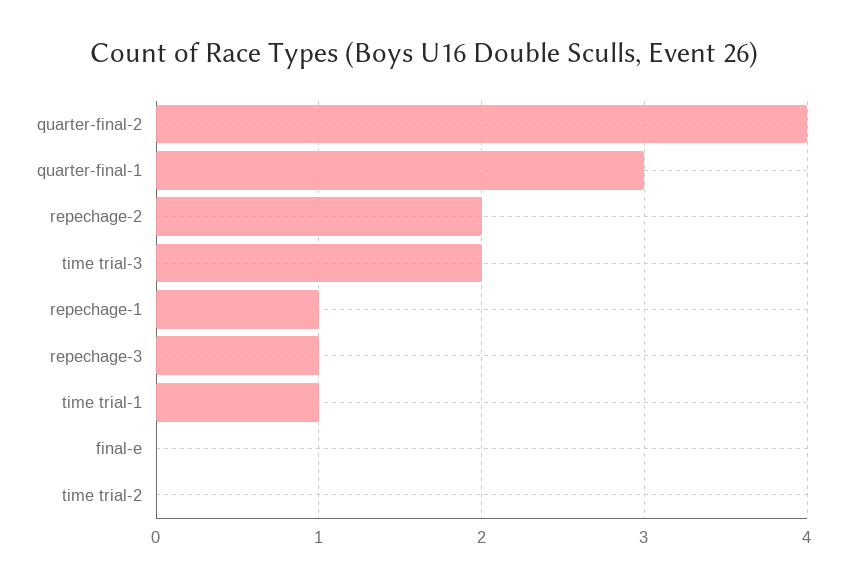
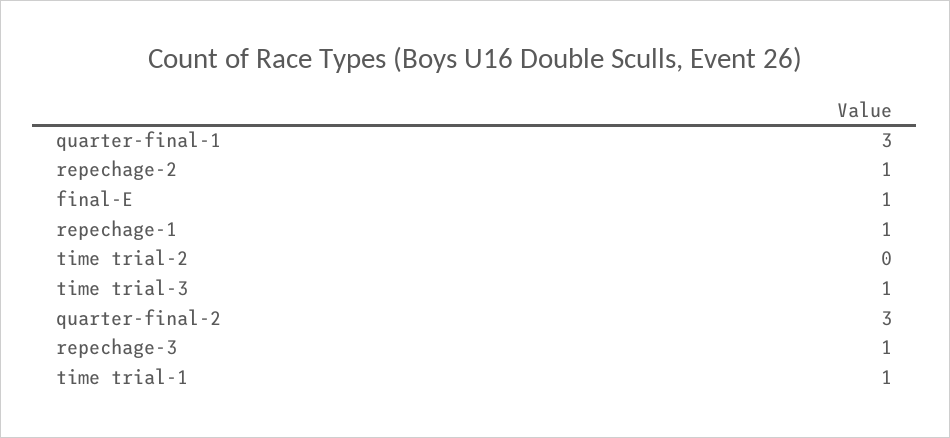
  {
-   "quarter-final-2": 4,
+   "quarter-final-2": 3,
    "quarter-final-1": 3,
-   "repechage-2": 2,
+   "repechage-2": 1,
-   "time trial-3": 2,
+   "time trial-3": 1,
    "repechage-1": 1,
    "repechage-3": 1,
    "time trial-1": 1,
-   "final-e": 0,
+   "final-e": 1,
    "time trial-2": 0
  }

